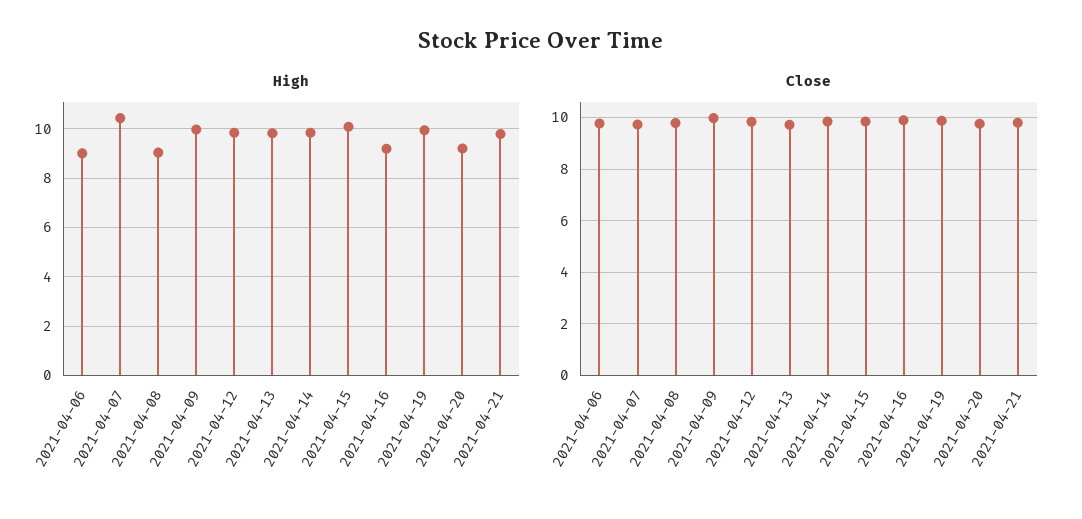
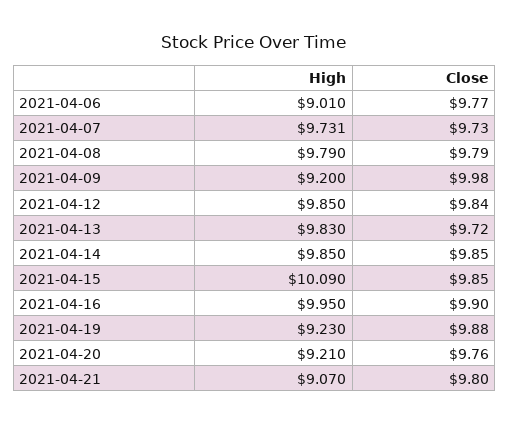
  {
    "High": {
      "2021-04-06": 9.01,
-     "2021-04-07": 10.5,
+     "2021-04-07": 9.731,
-     "2021-04-08": 9,
+     "2021-04-08": 9.79,
-     "2021-04-09": 10,
+     "2021-04-09": 9.2,
      "2021-04-12": 9.85,
      "2021-04-13": 9.83,
      "2021-04-14": 9.85,
      "2021-04-15": 10.09,
-     "2021-04-16": 9.25,
+     "2021-04-16": 9.95,
-     "2021-04-19": 10,
+     "2021-04-19": 9.23,
      "2021-04-20": 9.21,
-     "2021-04-21": 9.75
+     "2021-04-21": 9.07
    },
    "Close": {
      "2021-04-06": 9.77,
      "2021-04-07": 9.73,
      "2021-04-08": 9.79,
      "2021-04-09": 9.98,
      "2021-04-12": 9.84,
      "2021-04-13": 9.72,
      "2021-04-14": 9.85,
      "2021-04-15": 9.85,
      "2021-04-16": 9.9,
      "2021-04-19": 9.88,
      "2021-04-20": 9.76,
      "2021-04-21": 9.8
    }
  }

